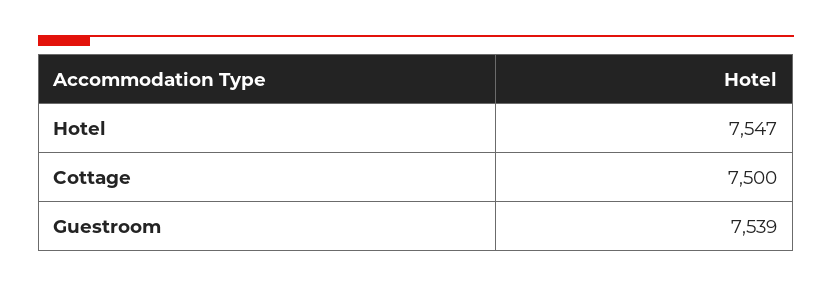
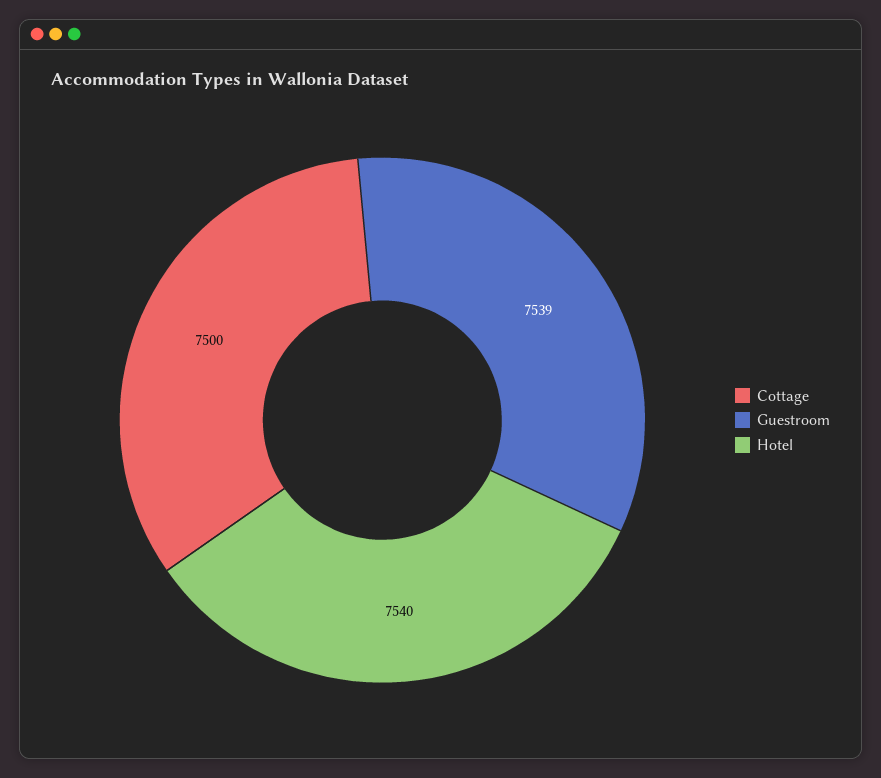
  {
-   "Hotel": 7547,
+   "Hotel": 7540,
    "Cottage": 7500,
    "Guestroom": 7539
  }

